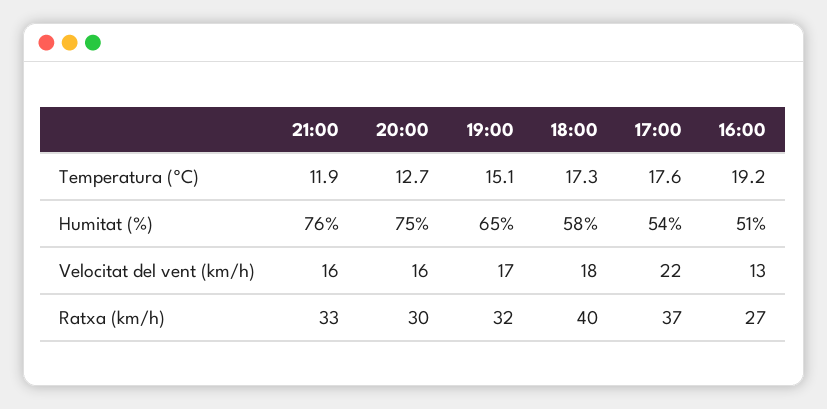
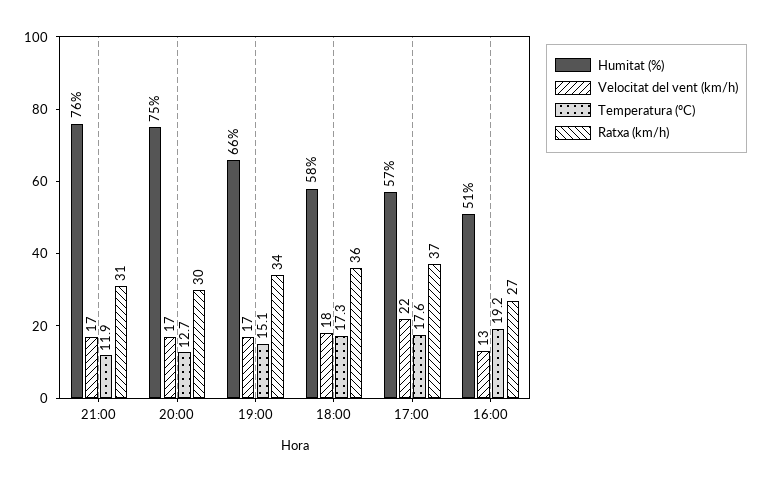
  {
    "Temperatura (ºC)": {
      "21:00": 11.9,
      "20:00": 12.7,
      "19:00": 15.1,
      "18:00": 17.3,
      "17:00": 17.6,
      "16:00": 19.2
    },
    "Humitat (%)": {
      "21:00": 76,
      "20:00": 75,
-     "19:00": 65,
+     "19:00": 66,
      "18:00": 58,
-     "17:00": 54,
+     "17:00": 57,
      "16:00": 51
    },
    "Velocitat del vent (km/h)": {
-     "21:00": 16,
+     "21:00": 17,
-     "20:00": 16,
+     "20:00": 17,
      "19:00": 17,
      "18:00": 18,
      "17:00": 22,
      "16:00": 13
    },
    "Ratxa (km/h)": {
-     "21:00": 33,
+     "21:00": 31,
      "20:00": 30,
-     "19:00": 32,
+     "19:00": 34,
-     "18:00": 40,
+     "18:00": 36,
      "17:00": 37,
      "16:00": 27
    }
  }

